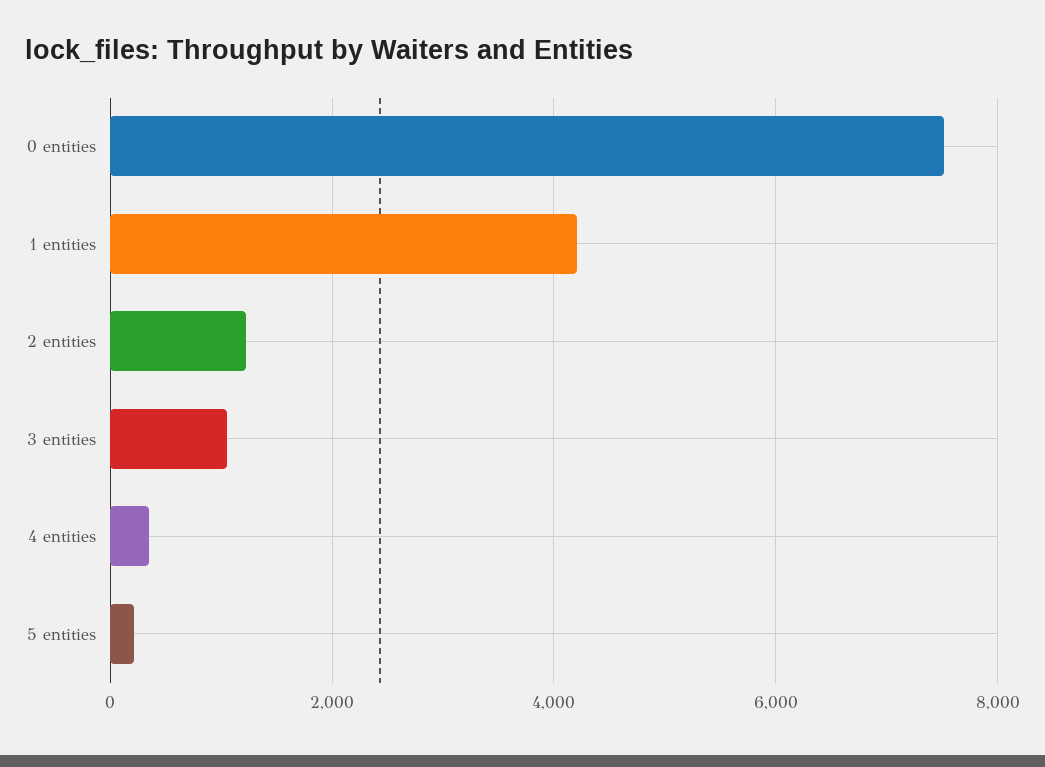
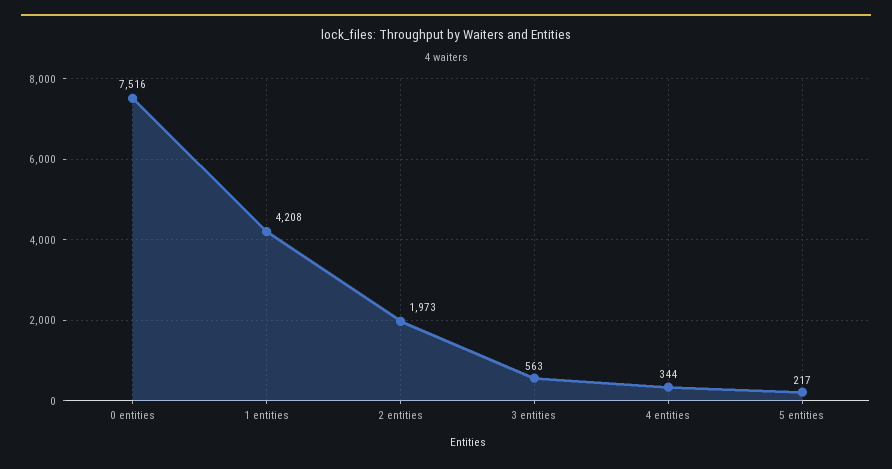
  {
    "0 entities": 7516,
    "1 entities": 4208,
-   "2 entities": 1200,
+   "2 entities": 1973,
-   "3 entities": 1000,
+   "3 entities": 563,
    "4 entities": 344,
    "5 entities": 217
  }

